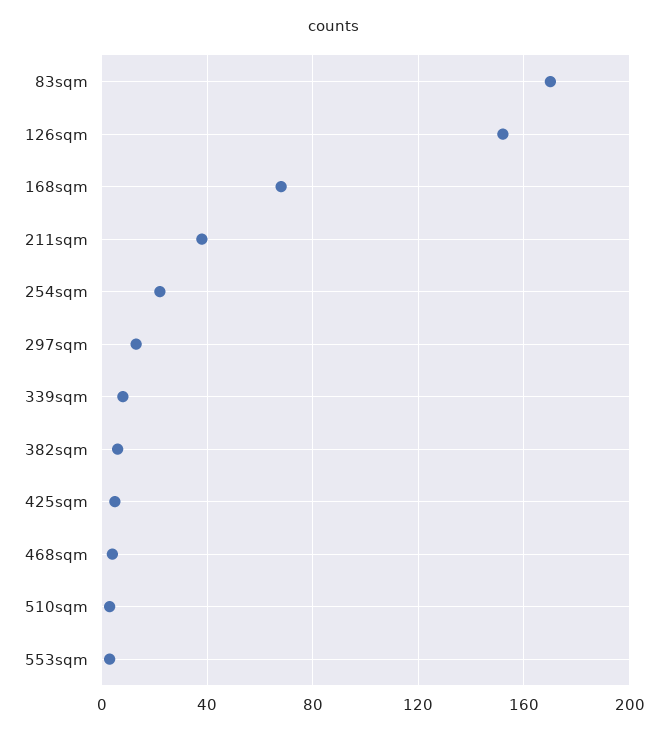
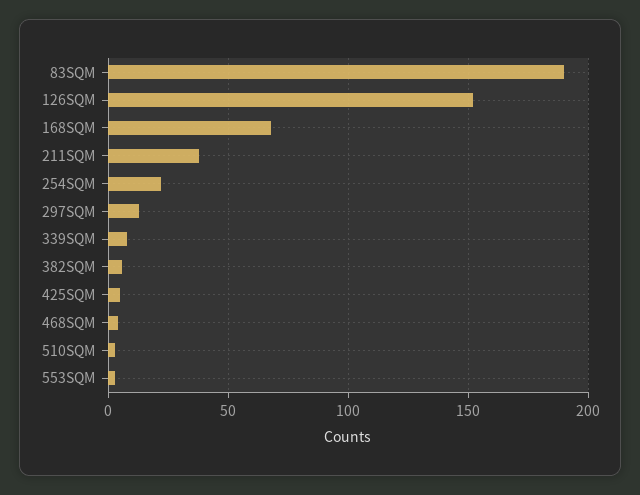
  {
-   "83sqm": 170,
+   "83sqm": 190,
    "126sqm": 150,
    "168sqm": 70,
    "211sqm": 40,
    "254sqm": 20,
    "297sqm": 15,
    "339sqm": 10,
    "382sqm": 5,
    "425sqm": 5,
    "468sqm": 5,
    "510sqm": 5,
    "553sqm": 5
  }

